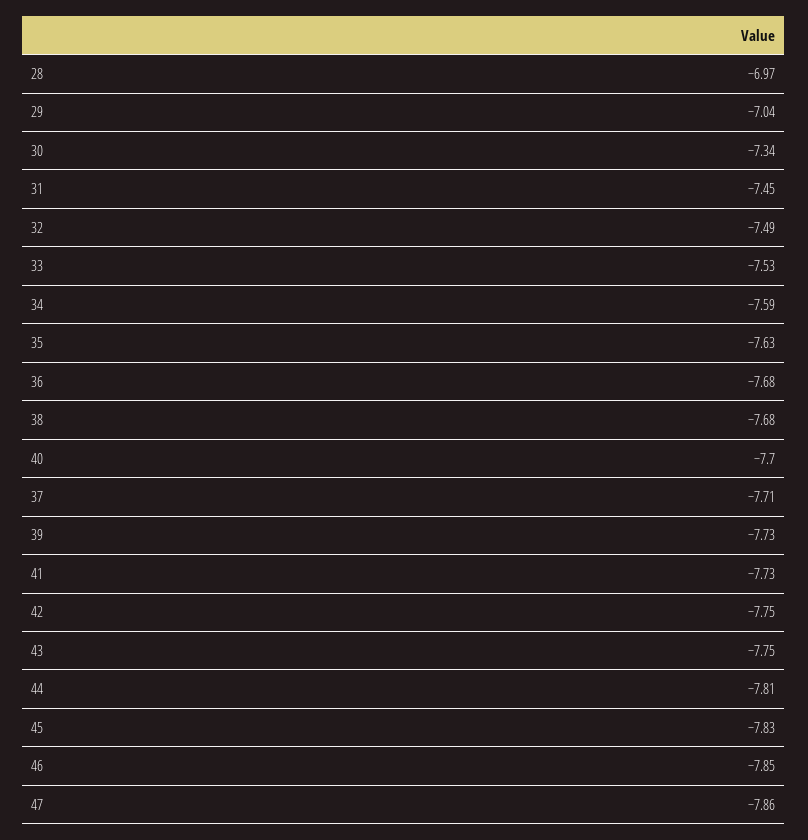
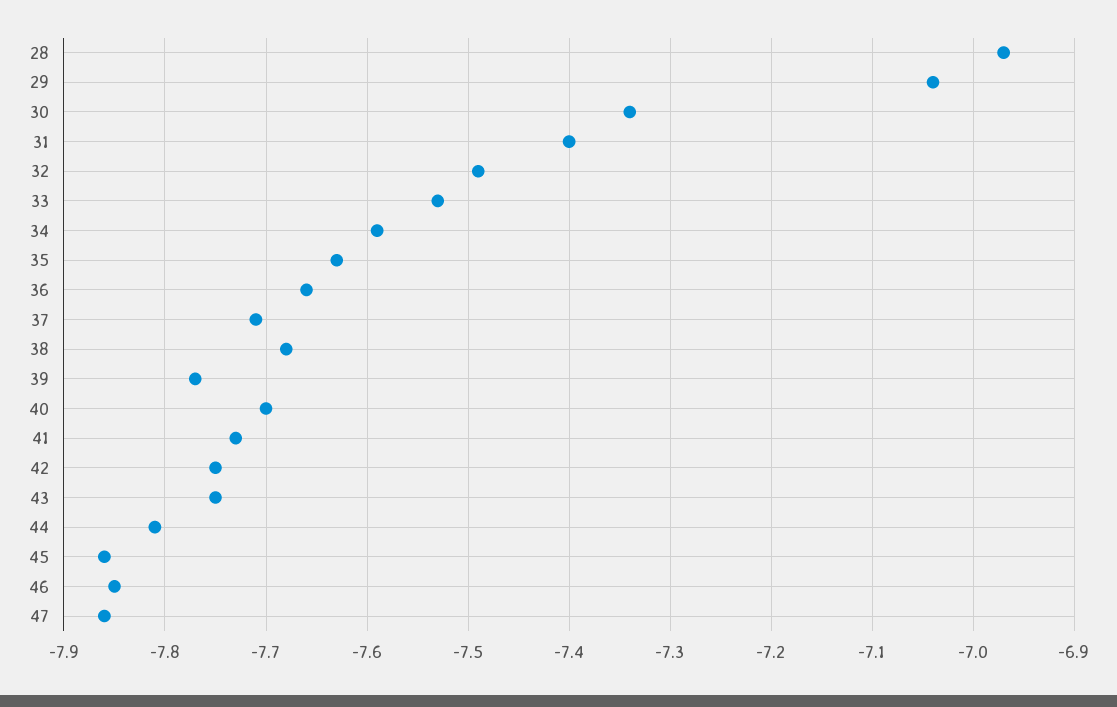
  {
    "28": -6.97,
    "29": -7.04,
    "30": -7.34,
-   "31": -7.45,
+   "31": -7.4,
    "32": -7.49,
    "33": -7.53,
    "34": -7.59,
    "35": -7.63,
-   "36": -7.68,
+   "36": -7.66,
    "38": -7.68,
    "40": -7.7,
    "37": -7.71,
-   "39": -7.73,
+   "39": -7.77,
    "41": -7.73,
    "42": -7.75,
    "43": -7.75,
    "44": -7.81,
-   "45": -7.83,
+   "45": -7.86,
    "46": -7.85,
    "47": -7.86
  }

